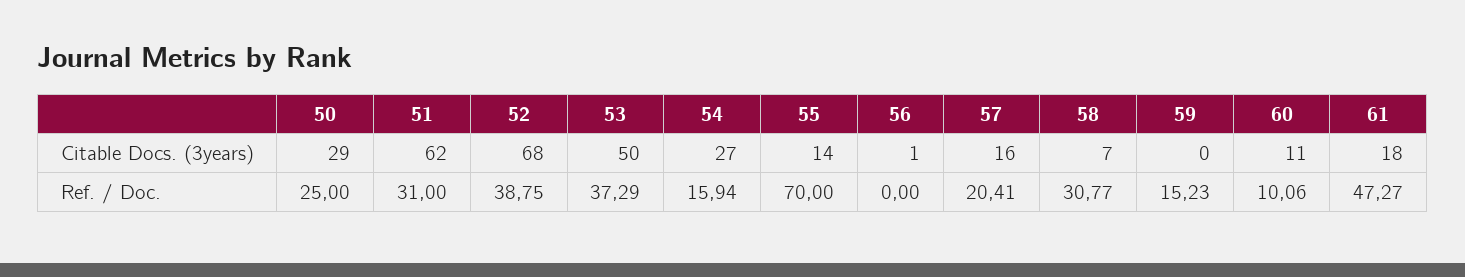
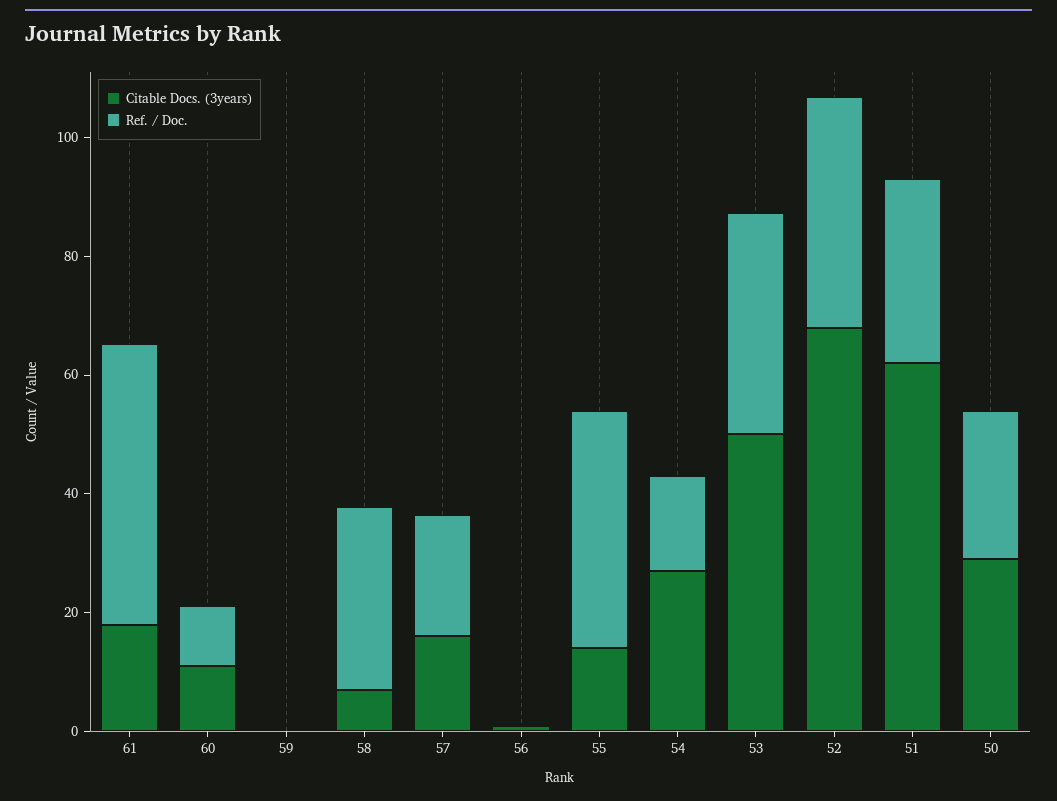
  {
    "Citable Docs. (3years)": {
      "50": 29,
      "51": 62,
      "52": 68,
      "53": 50,
      "54": 27,
      "55": 14,
      "56": 1,
      "57": 16,
      "58": 7,
      "59": 0,
      "60": 11,
      "61": 18
    },
    "Ref. / Doc.": {
      "50": 25,
      "51": 31,
      "52": 38.75,
      "53": 37.29,
      "54": 15.94,
-     "55": 70,
+     "55": 40,
      "56": 0,
      "57": 20.41,
      "58": 30.77,
-     "59": 15.23,
+     "59": 0,
      "60": 10.06,
      "61": 47.27
    }
  }

